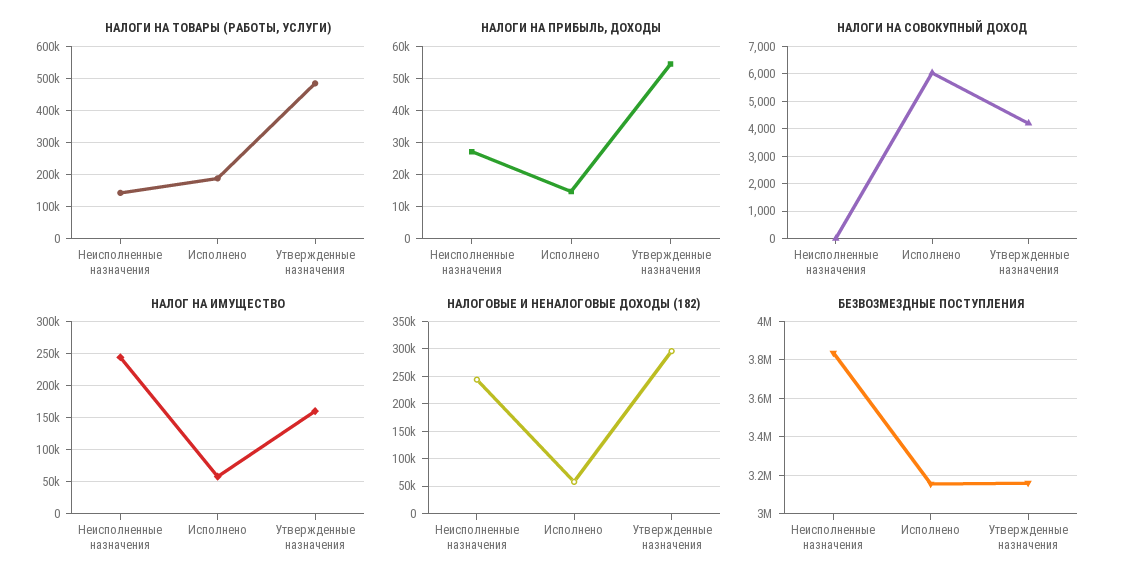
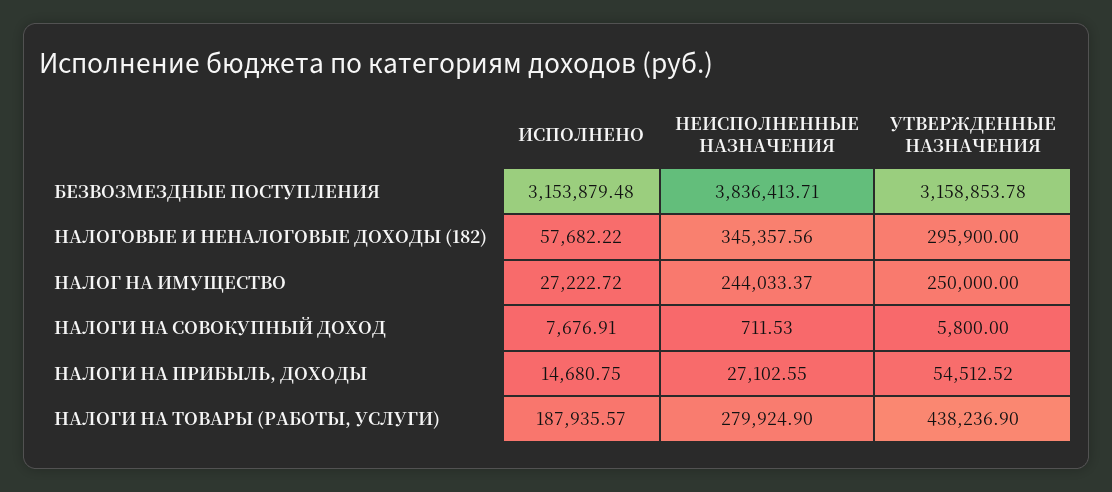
  {
    "НАЛОГИ НА ТОВАРЫ (РАБОТЫ, УСЛУГИ)": {
-     "Неисполненные назначения": 140000,
+     "Неисполненные назначения": 279924.9,
      "Исполнено": 187935.57,
-     "Утвержденные назначения": 480000
+     "Утвержденные назначения": 438236.9
    },
    "НАЛОГИ НА ПРИБЫЛЬ, ДОХОДЫ": {
      "Неисполненные назначения": 27102.55,
      "Исполнено": 14680.75,
      "Утвержденные назначения": 54512.52
    },
    "НАЛОГИ НА СОВОКУПНЫЙ ДОХОД": {
-     "Неисполненные назначения": 0,
+     "Неисполненные назначения": 711.53,
-     "Исполнено": 6000,
+     "Исполнено": 7676.91,
-     "Утвержденные назначения": 4250
+     "Утвержденные назначения": 5800
    },
    "НАЛОГ НА ИМУЩЕСТВО": {
      "Неисполненные назначения": 244033.37,
-     "Исполнено": 60000,
+     "Исполнено": 27222.72,
-     "Утвержденные назначения": 160000
+     "Утвержденные назначения": 250000
    },
    "НАЛОГОВЫЕ И НЕНАЛОГОВЫЕ ДОХОДЫ (182)": {
-     "Неисполненные назначения": 250000,
+     "Неисполненные назначения": 345357.56,
      "Исполнено": 57682.22,
      "Утвержденные назначения": 295900
    },
    "БЕЗВОЗМЕЗДНЫЕ ПОСТУПЛЕНИЯ": {
      "Неисполненные назначения": 3836413.71,
      "Исполнено": 3153879.48,
      "Утвержденные назначения": 3158853.78
    }
  }

